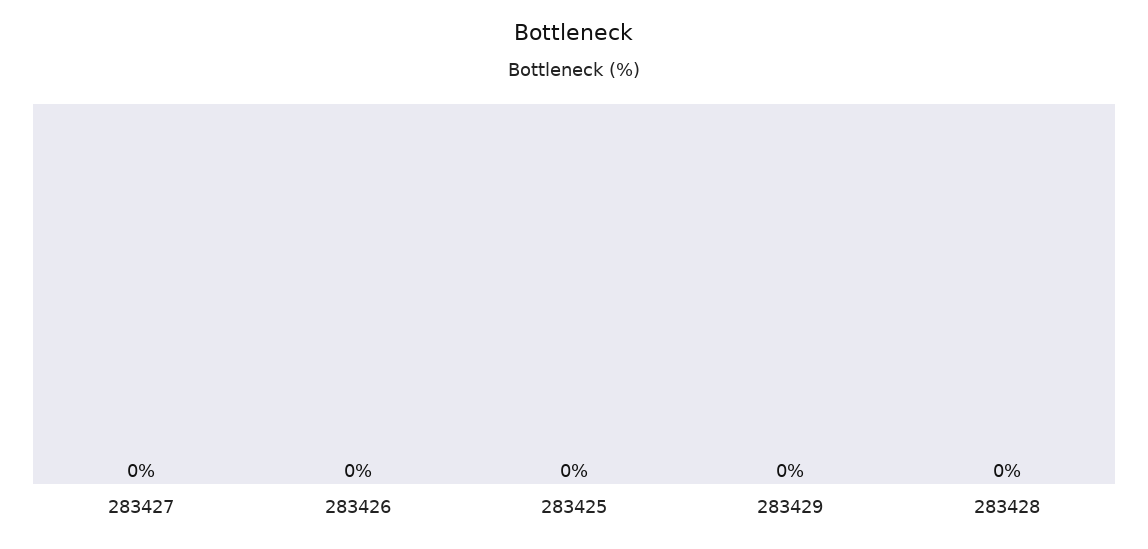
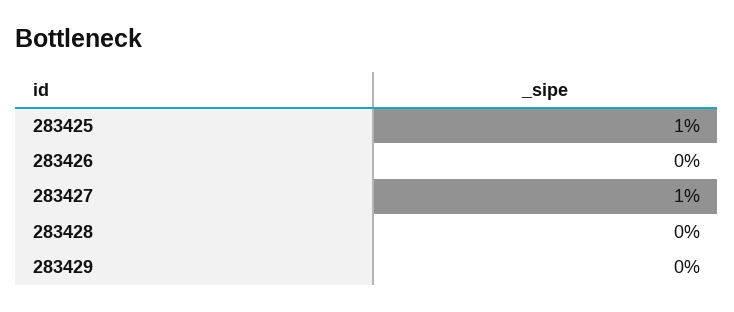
  {
-   "283427": 0,
+   "283427": 1,
    "283426": 0,
-   "283425": 0,
+   "283425": 1,
    "283429": 0,
    "283428": 0
  }

